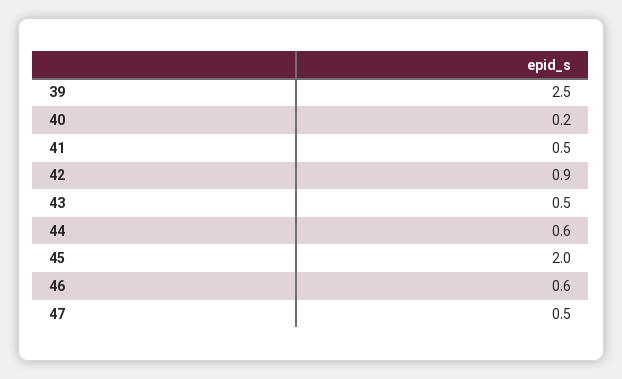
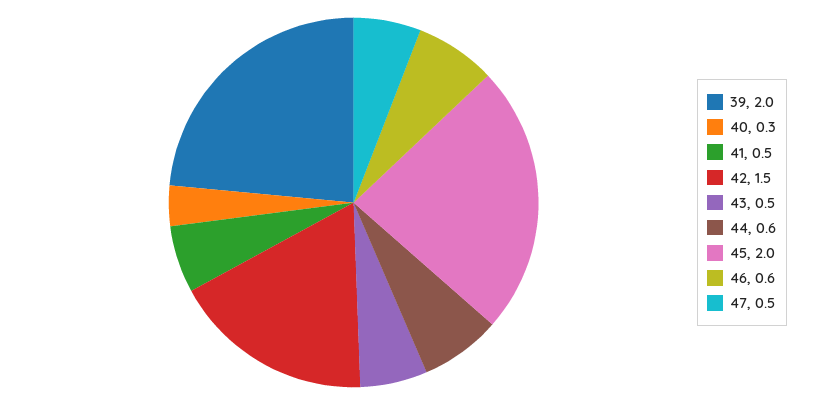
  {
-   "39": 2.5,
+   "39": 2,
-   "40": 0.2,
+   "40": 0.3,
    "41": 0.5,
-   "42": 0.9,
+   "42": 1.5,
    "43": 0.5,
    "44": 0.6,
    "45": 2,
    "46": 0.6,
    "47": 0.5
  }

